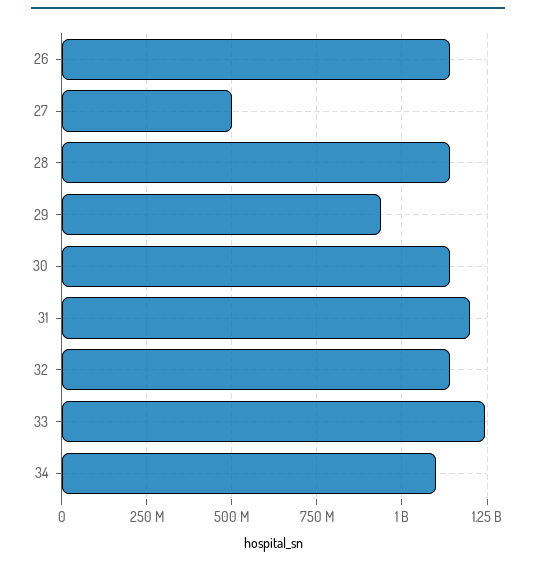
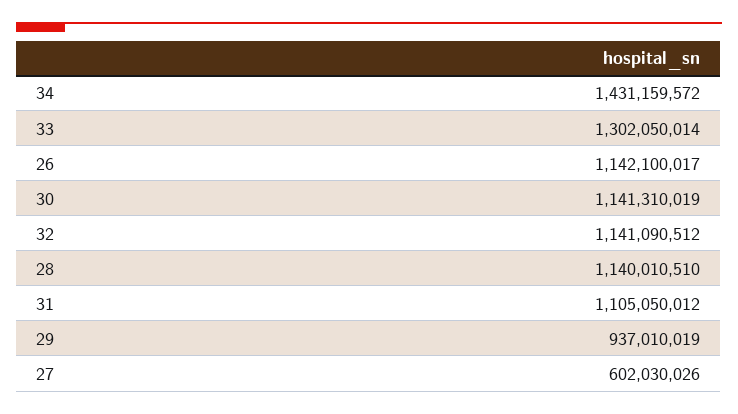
  {
    "26": 1142100017,
-   "27": 500000000,
+   "27": 602030026,
    "28": 1140010510,
    "29": 937010019,
    "30": 1141310019,
-   "31": 1200000000,
+   "31": 1105050012,
    "32": 1141090512,
-   "33": 1250000000,
+   "33": 1302050014,
-   "34": 1100000000
+   "34": 1431159572
  }

